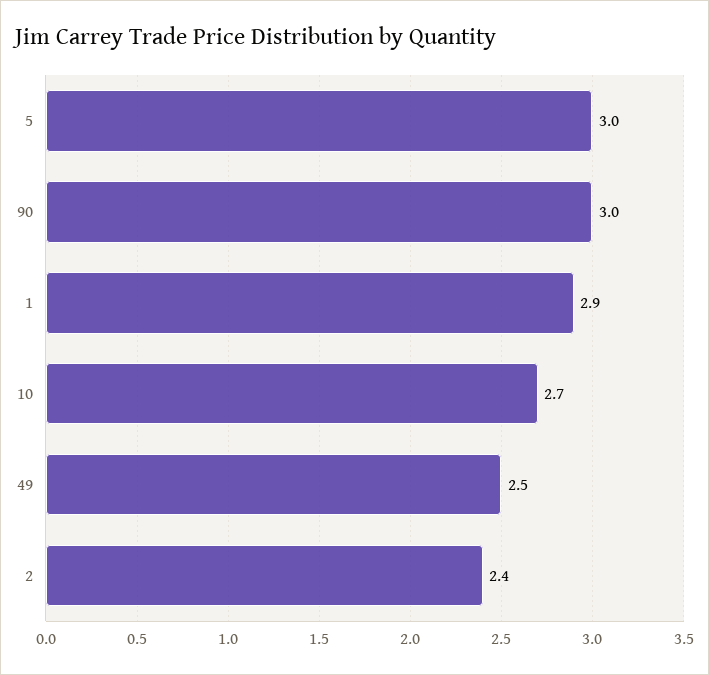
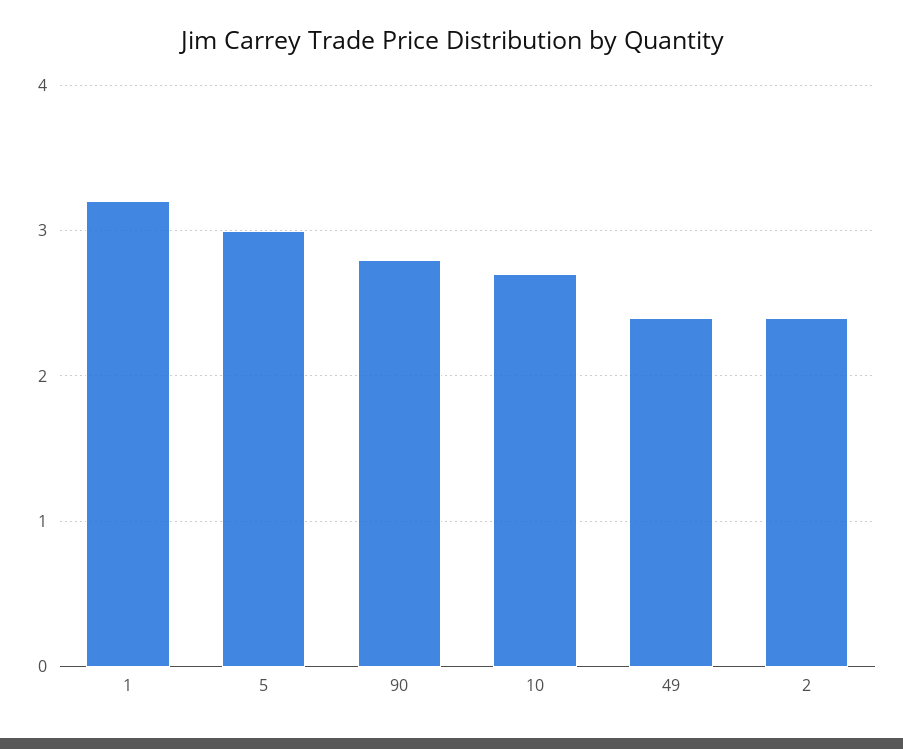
  {
    "5": 3,
-   "90": 3,
+   "90": 2.8,
-   "1": 2.9,
+   "1": 3.2,
    "10": 2.7,
-   "49": 2.5,
+   "49": 2.4,
    "2": 2.4
  }

